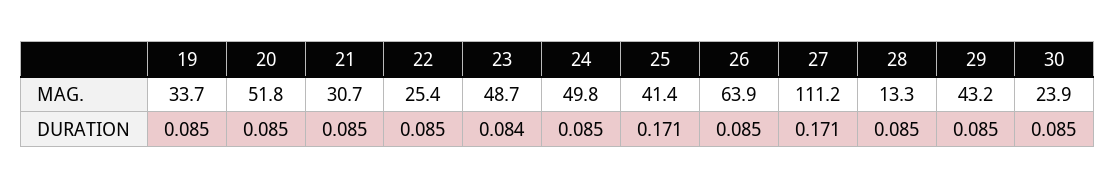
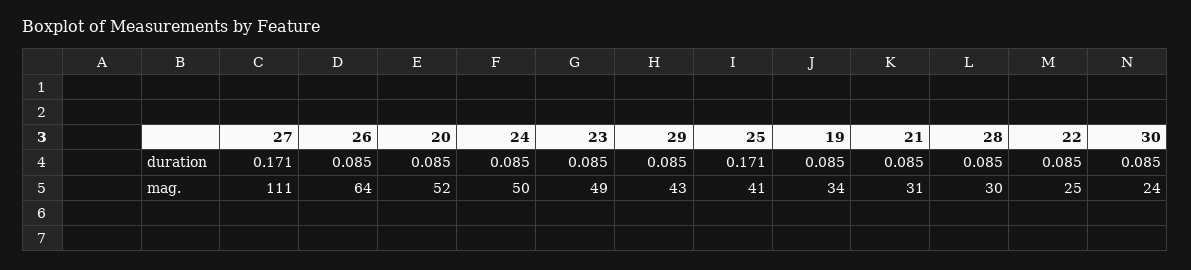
  {
    "19": {
      "MAG.": 33.7,
      "DURATION": 0.085
    },
    "20": {
      "MAG.": 51.8,
      "DURATION": 0.085
    },
    "21": {
      "MAG.": 30.7,
      "DURATION": 0.085
    },
    "22": {
      "MAG.": 25.4,
      "DURATION": 0.085
    },
    "23": {
      "MAG.": 48.7,
-     "DURATION": 0.084
+     "DURATION": 0.085
    },
    "24": {
      "MAG.": 49.8,
      "DURATION": 0.085
    },
    "25": {
      "MAG.": 41.4,
      "DURATION": 0.171
    },
    "26": {
      "MAG.": 63.9,
      "DURATION": 0.085
    },
    "27": {
      "MAG.": 111.2,
      "DURATION": 0.171
    },
    "28": {
-     "MAG.": 13.3,
+     "MAG.": 30,
      "DURATION": 0.085
    },
    "29": {
      "MAG.": 43.2,
      "DURATION": 0.085
    },
    "30": {
      "MAG.": 23.9,
      "DURATION": 0.085
    }
  }

